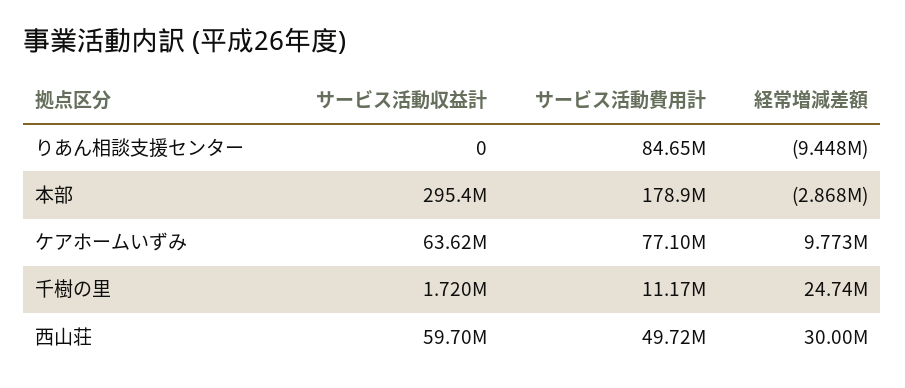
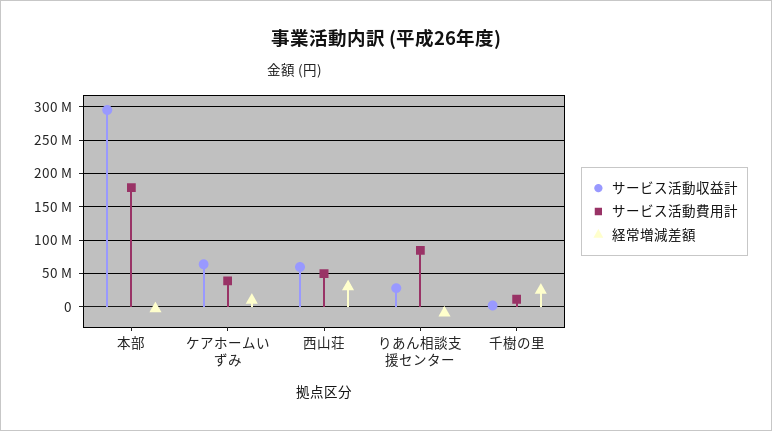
  {
    "サービス活動収益計": {
-     "りあん相談支援センター": 0,
+     "りあん相談支援センター": 30000000,
      "本部": 295400000,
      "ケアホームいずみ": 63620000,
      "千樹の里": 1720000,
      "西山荘": 59700000
    },
    "サービス活動費用計": {
      "りあん相談支援センター": 84650000,
      "本部": 178900000,
-     "ケアホームいずみ": 77100000,
+     "ケアホームいずみ": 40000000,
      "千樹の里": 11170000,
      "西山荘": 49720000
    },
    "経常増減差額": {
      "りあん相談支援センター": -9448000,
      "本部": -2868000,
      "ケアホームいずみ": 9773000,
      "千樹の里": 24740000,
      "西山荘": 30000000
    }
  }

